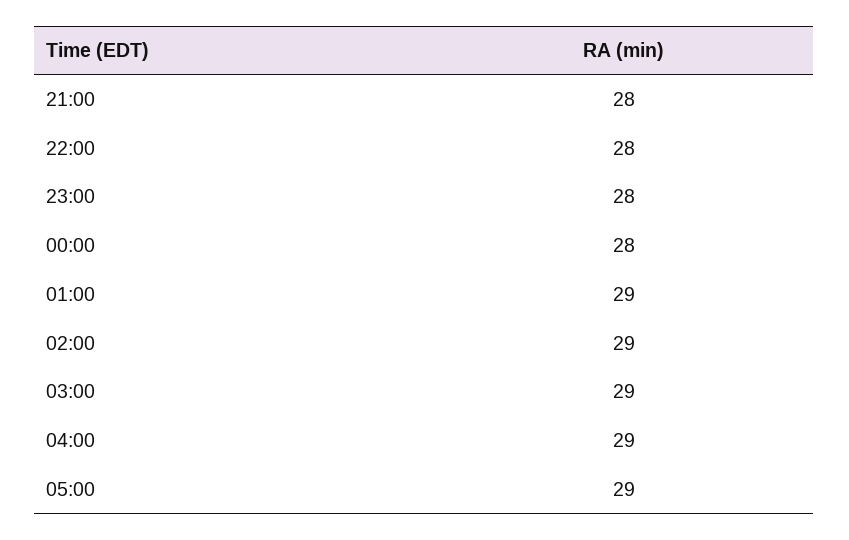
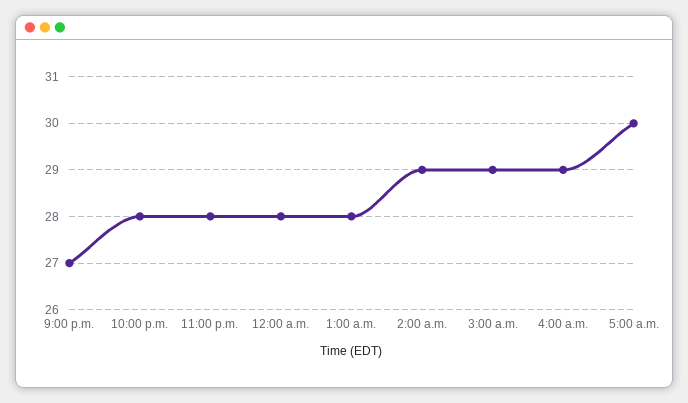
  {
-   "21:00": 28,
+   "21:00": 27,
    "22:00": 28,
    "23:00": 28,
    "00:00": 28,
-   "01:00": 29,
+   "01:00": 28,
    "02:00": 29,
    "03:00": 29,
    "04:00": 29,
-   "05:00": 29
+   "05:00": 30
  }

